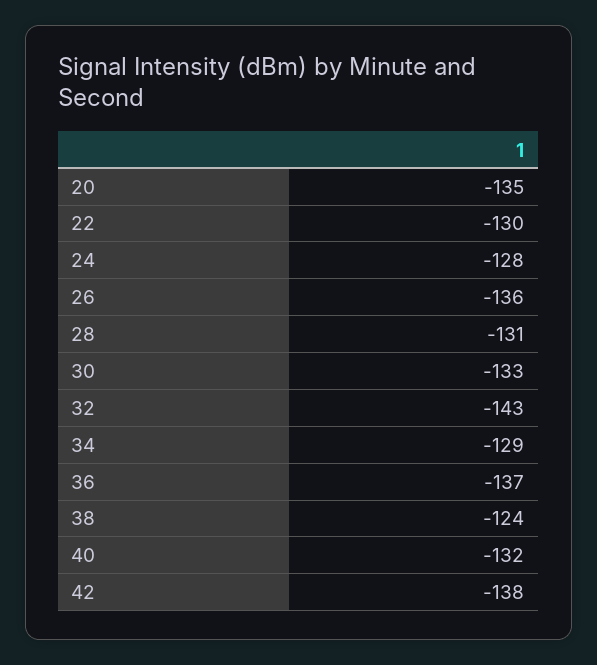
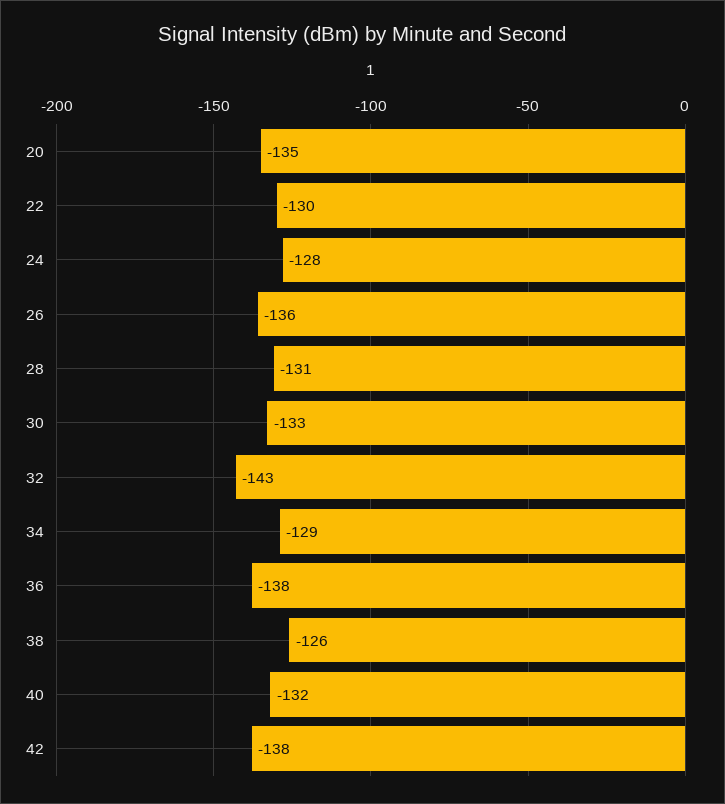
  {
    "20": -135,
    "22": -130,
    "24": -128,
    "26": -136,
    "28": -131,
    "30": -133,
    "32": -143,
    "34": -129,
-   "36": -137,
+   "36": -138,
-   "38": -124,
+   "38": -126,
    "40": -132,
    "42": -138
  }

